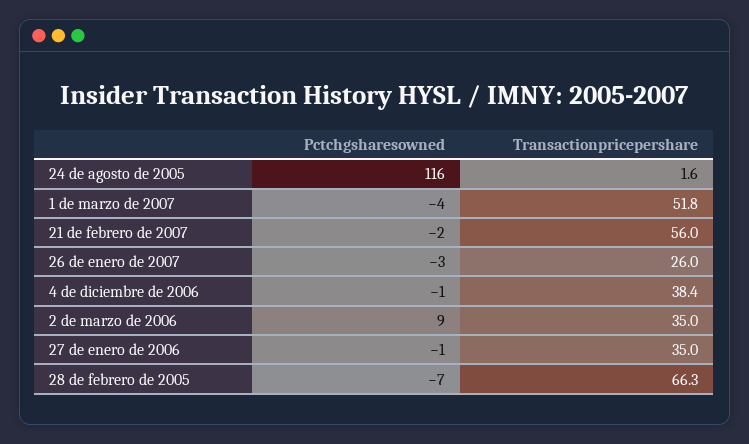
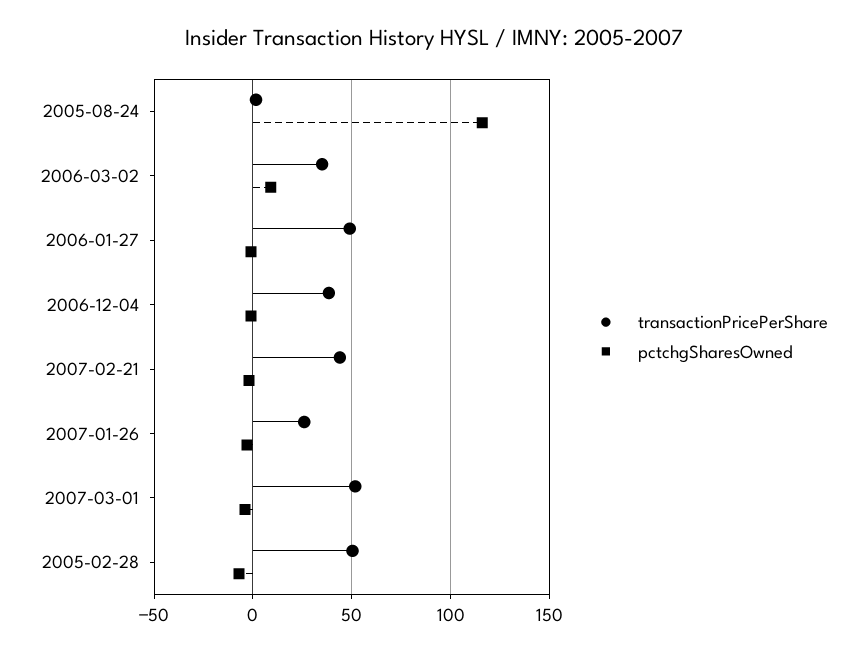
  {
    "Pctchgsharesowned": {
      "24 de agosto de 2005": 116,
      "1 de marzo de 2007": -4,
      "21 de febrero de 2007": -2,
      "26 de enero de 2007": -3,
      "4 de diciembre de 2006": -1,
      "2 de marzo de 2006": 9,
      "27 de enero de 2006": -1,
      "28 de febrero de 2005": -7
    },
    "Transactionpricepershare": {
      "24 de agosto de 2005": 1.6,
      "1 de marzo de 2007": 51.8,
-     "21 de febrero de 2007": 56,
+     "21 de febrero de 2007": 45,
      "26 de enero de 2007": 26,
      "4 de diciembre de 2006": 38.4,
      "2 de marzo de 2006": 35,
-     "27 de enero de 2006": 35,
+     "27 de enero de 2006": 50,
-     "28 de febrero de 2005": 66.3
+     "28 de febrero de 2005": 50
    }
  }

